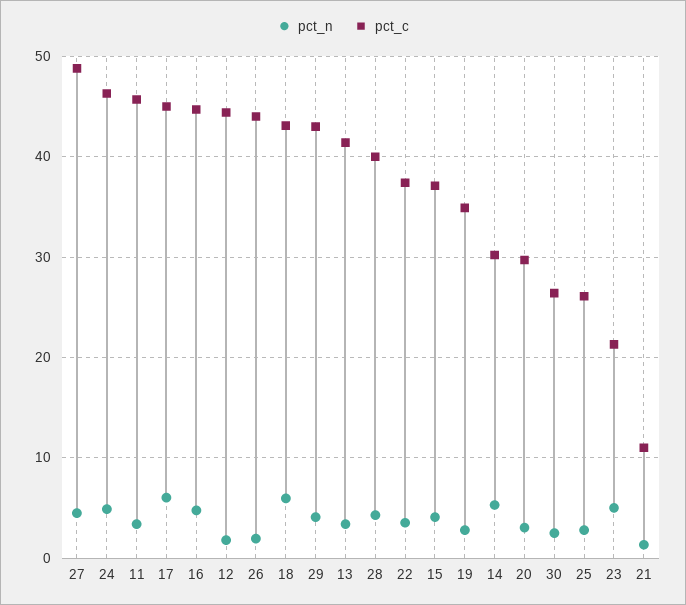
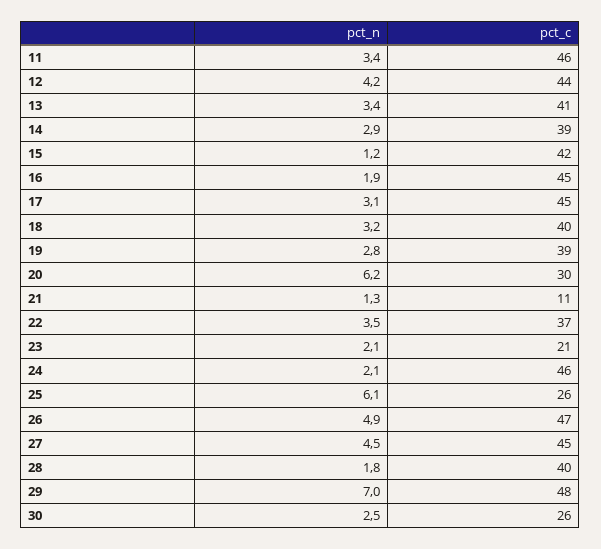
  {
    "pct_n": {
      "27": 4.5,
-     "24": 5,
+     "24": 2.1,
      "11": 3.4,
-     "17": 6,
+     "17": 3.1,
-     "16": 5,
+     "16": 1.9,
-     "12": 2,
+     "12": 4.2,
-     "26": 2,
+     "26": 4.9,
-     "18": 6,
+     "18": 3.2,
-     "29": 4,
+     "29": 7,
      "13": 3.4,
-     "28": 4,
+     "28": 1.8,
      "22": 3.5,
-     "15": 4,
+     "15": 1.2,
      "19": 2.8,
-     "14": 5,
+     "14": 2.9,
-     "20": 3,
+     "20": 6.2,
      "30": 2.5,
-     "25": 3,
+     "25": 6.1,
-     "23": 5,
+     "23": 2.1,
      "21": 1.3
    },
    "pct_c": {
-     "27": 49,
+     "27": 45,
      "24": 46,
      "11": 46,
      "17": 45,
      "16": 45,
      "12": 44,
-     "26": 44,
+     "26": 47,
-     "18": 43,
+     "18": 40,
-     "29": 43,
+     "29": 48,
      "13": 41,
      "28": 40,
      "22": 37,
-     "15": 37,
+     "15": 42,
-     "19": 35,
+     "19": 39,
-     "14": 30,
+     "14": 39,
      "20": 30,
      "30": 26,
      "25": 26,
      "23": 21,
      "21": 11
    }
  }

